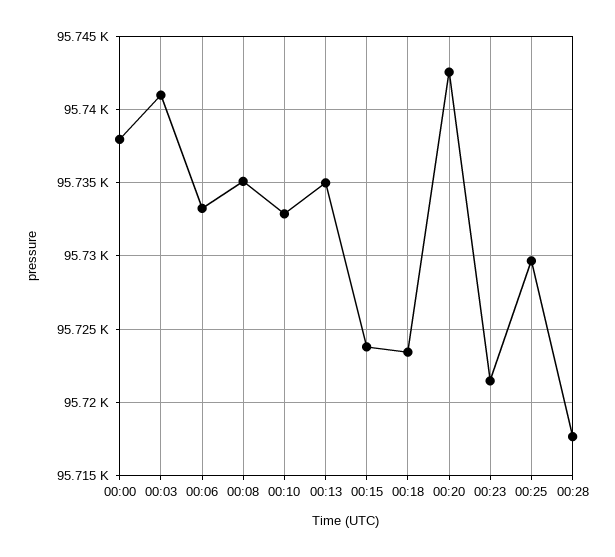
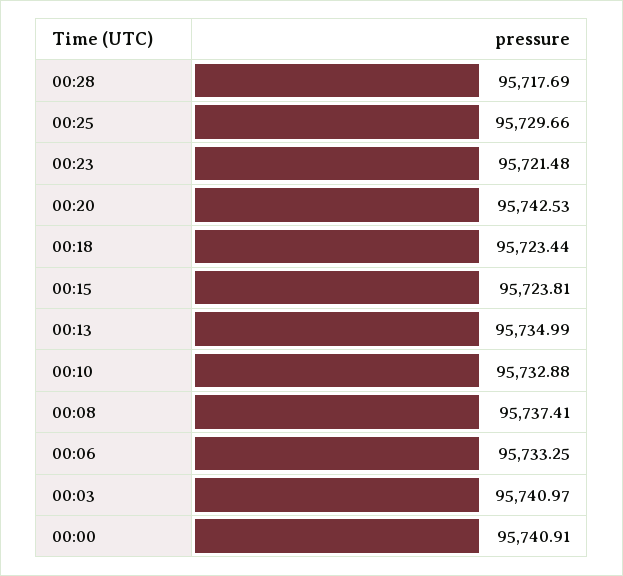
  {
-   "00:00": 95738,
+   "00:00": 95740.91,
    "00:03": 95740.97,
    "00:06": 95733.25,
-   "00:08": 95735,
+   "00:08": 95737.41,
    "00:10": 95732.88,
    "00:13": 95734.99,
    "00:15": 95723.81,
    "00:18": 95723.44,
    "00:20": 95742.53,
    "00:23": 95721.48,
    "00:25": 95729.66,
    "00:28": 95717.69
  }

